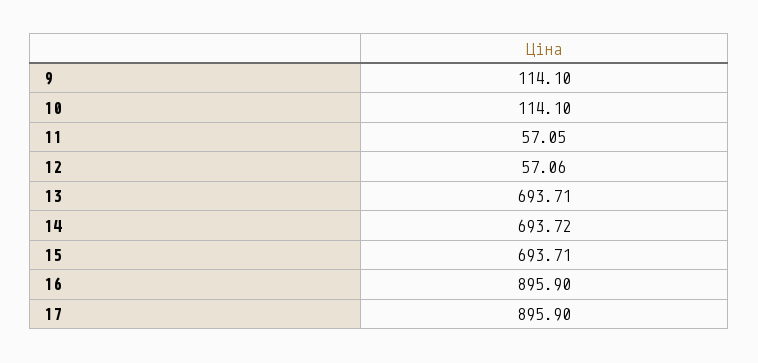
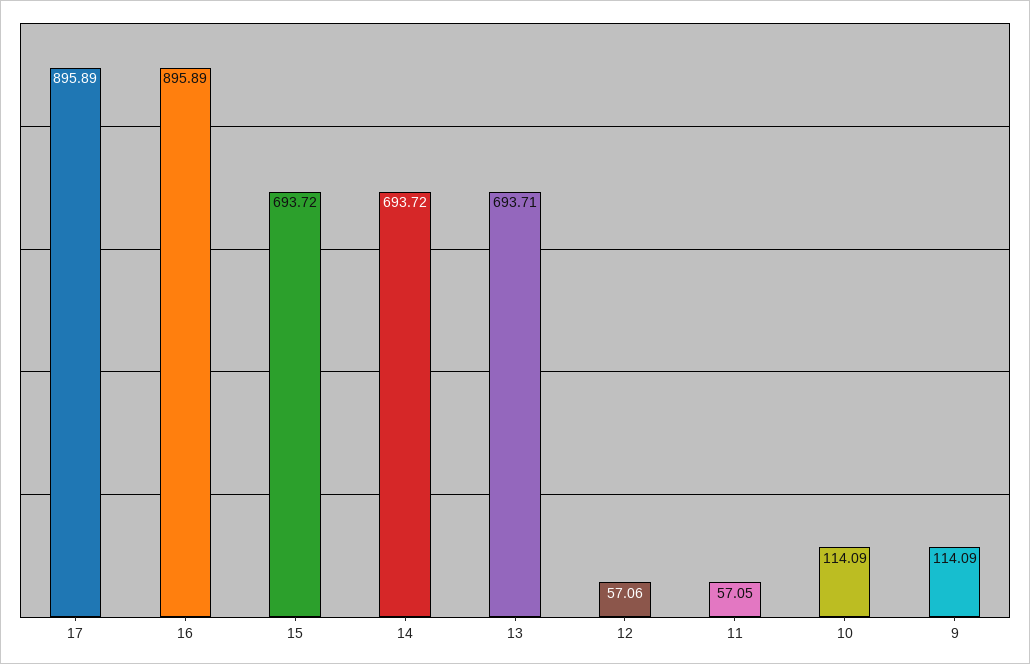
  {
-   "9": 114.1,
+   "9": 114.09,
-   "10": 114.1,
+   "10": 114.09,
    "11": 57.05,
    "12": 57.06,
    "13": 693.71,
    "14": 693.72,
-   "15": 693.71,
+   "15": 693.72,
-   "16": 895.9,
+   "16": 895.89,
-   "17": 895.9
+   "17": 895.89
  }

